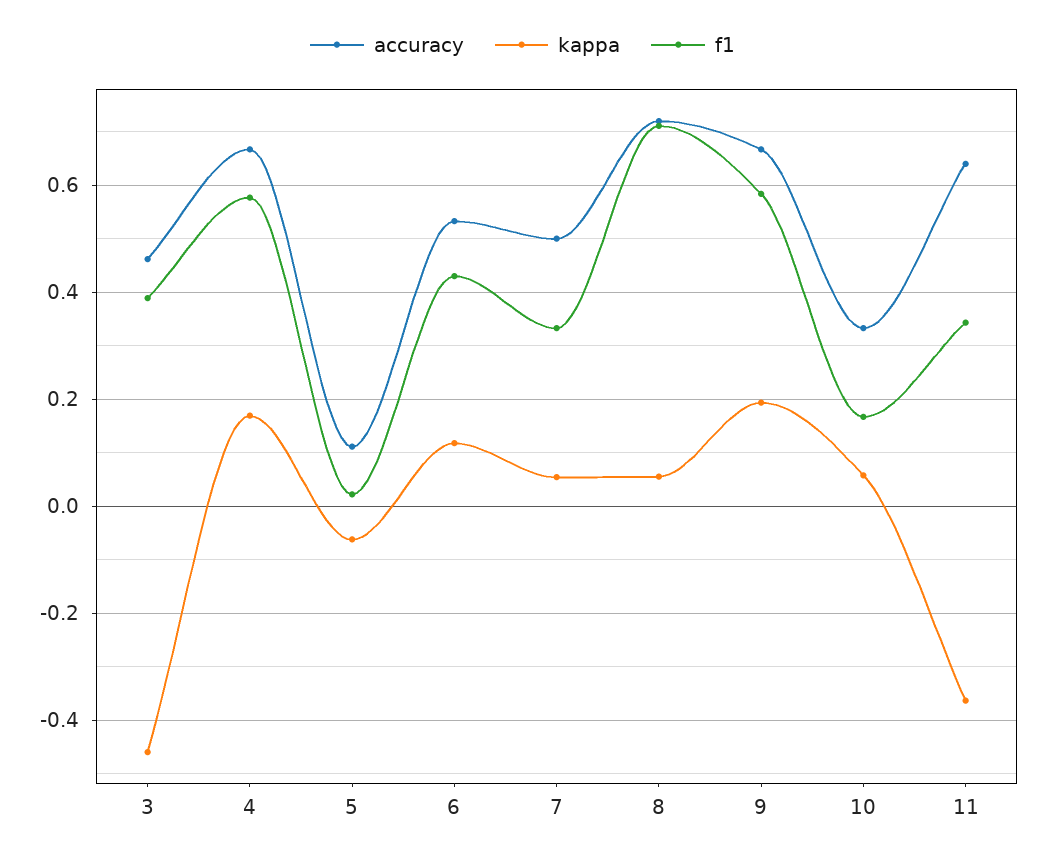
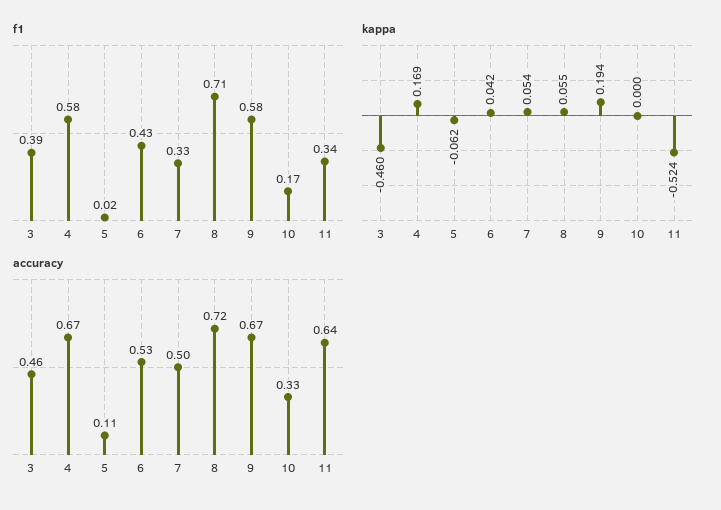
  {
    "accuracy": {
      "3": 0.46,
      "4": 0.67,
      "5": 0.11,
      "6": 0.53,
      "7": 0.5,
      "8": 0.72,
      "9": 0.67,
      "10": 0.33,
      "11": 0.64
    },
    "kappa": {
      "3": -0.46,
      "4": 0.169,
      "5": -0.062,
-     "6": 0.12,
+     "6": 0.042,
      "7": 0.054,
      "8": 0.055,
      "9": 0.194,
-     "10": 0.06,
+     "10": 0,
-     "11": -0.36
+     "11": -0.524
    },
    "f1": {
      "3": 0.39,
      "4": 0.58,
      "5": 0.02,
      "6": 0.43,
      "7": 0.33,
      "8": 0.71,
      "9": 0.58,
      "10": 0.17,
      "11": 0.34
    }
  }

